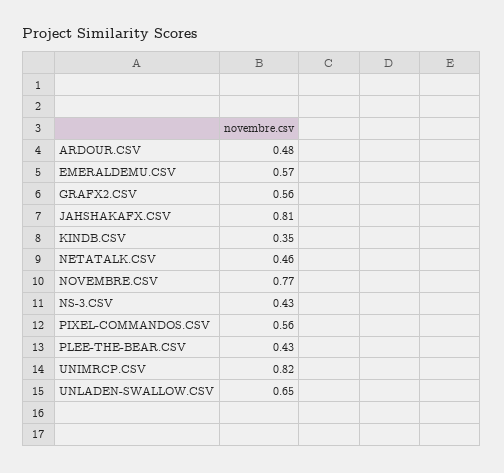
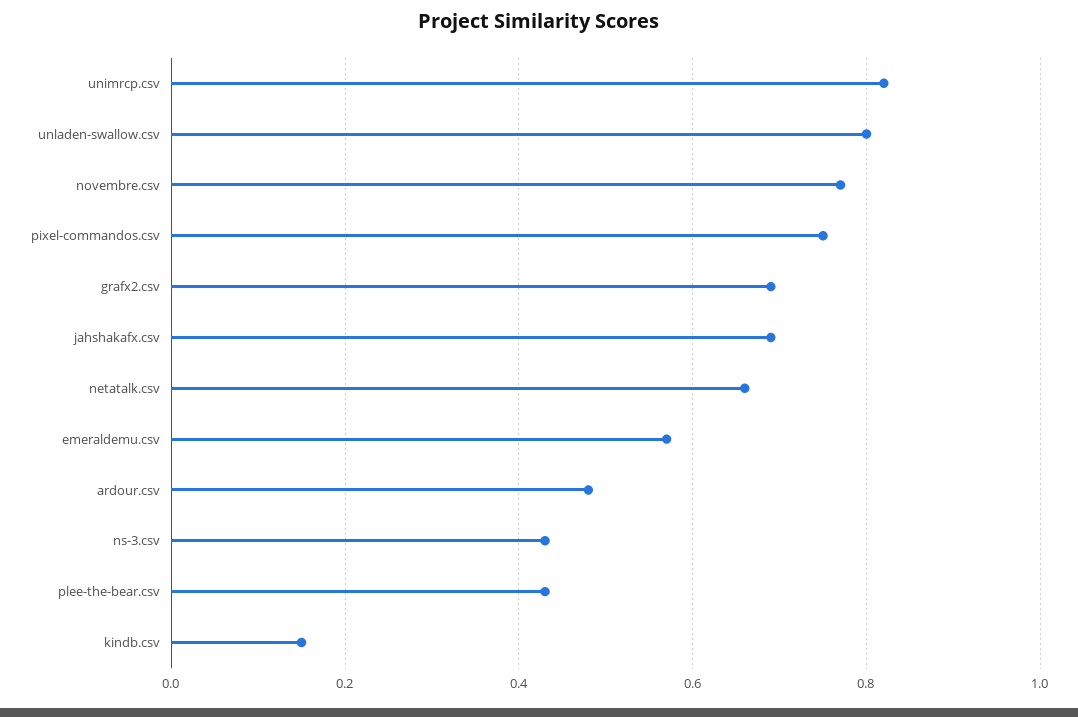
  {
    "ARDOUR.CSV": 0.48,
    "EMERALDEMU.CSV": 0.57,
-   "GRAFX2.CSV": 0.56,
+   "GRAFX2.CSV": 0.7,
-   "JAHSHAKAFX.CSV": 0.81,
+   "JAHSHAKAFX.CSV": 0.7,
-   "KINDB.CSV": 0.35,
+   "KINDB.CSV": 0.15,
-   "NETATALK.CSV": 0.46,
+   "NETATALK.CSV": 0.65,
    "NOVEMBRE.CSV": 0.77,
    "NS-3.CSV": 0.43,
-   "PIXEL-COMMANDOS.CSV": 0.56,
+   "PIXEL-COMMANDOS.CSV": 0.75,
    "PLEE-THE-BEAR.CSV": 0.43,
    "UNIMRCP.CSV": 0.82,
-   "UNLADEN-SWALLOW.CSV": 0.65
+   "UNLADEN-SWALLOW.CSV": 0.8
  }

